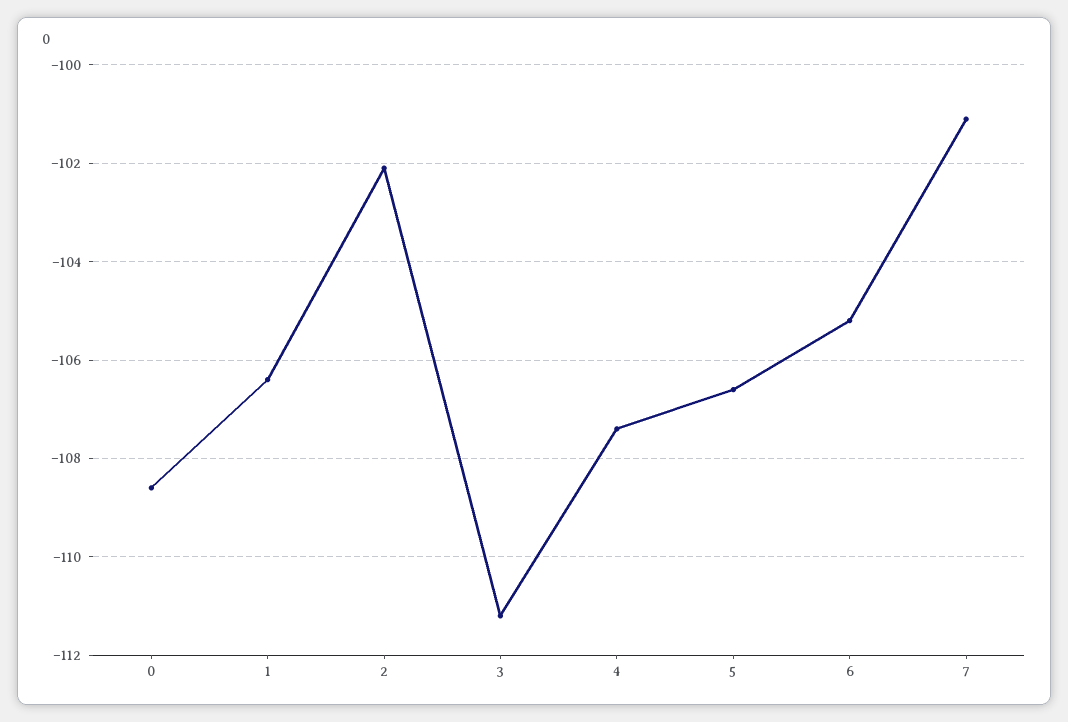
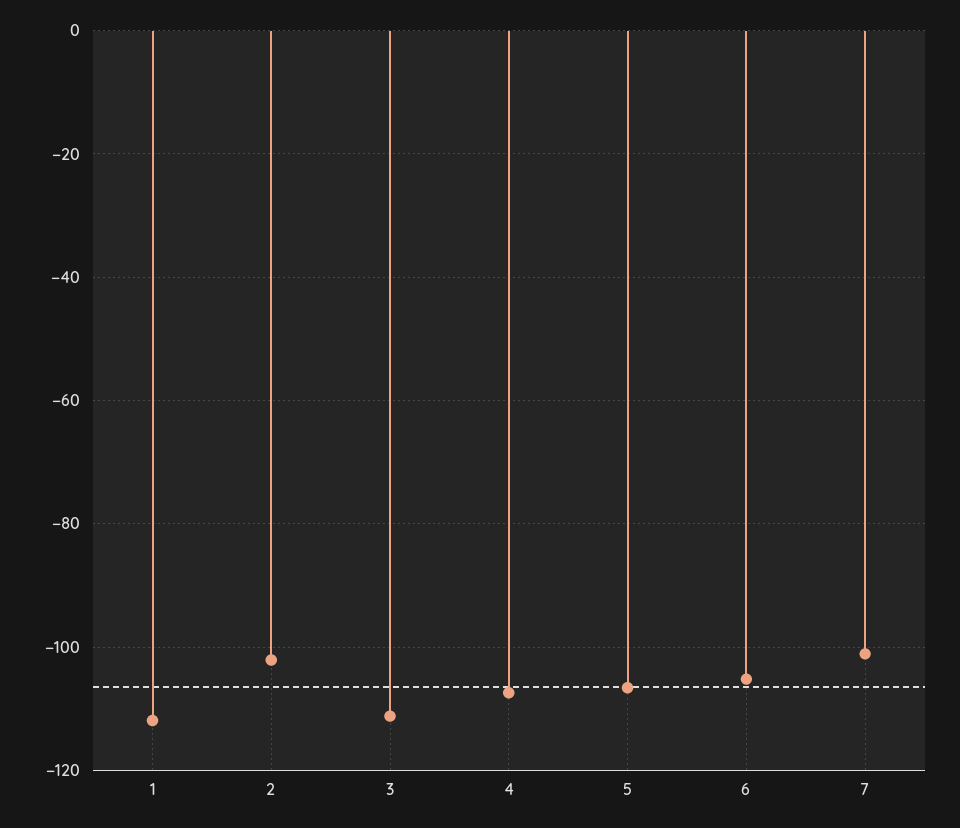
  {
-   "0": -108.5,
-   "1": -106.5,
+   "1": -112,
    "2": -102,
    "3": -111,
    "4": -107.5,
    "5": -106.5,
    "6": -105,
    "7": -101
  }

